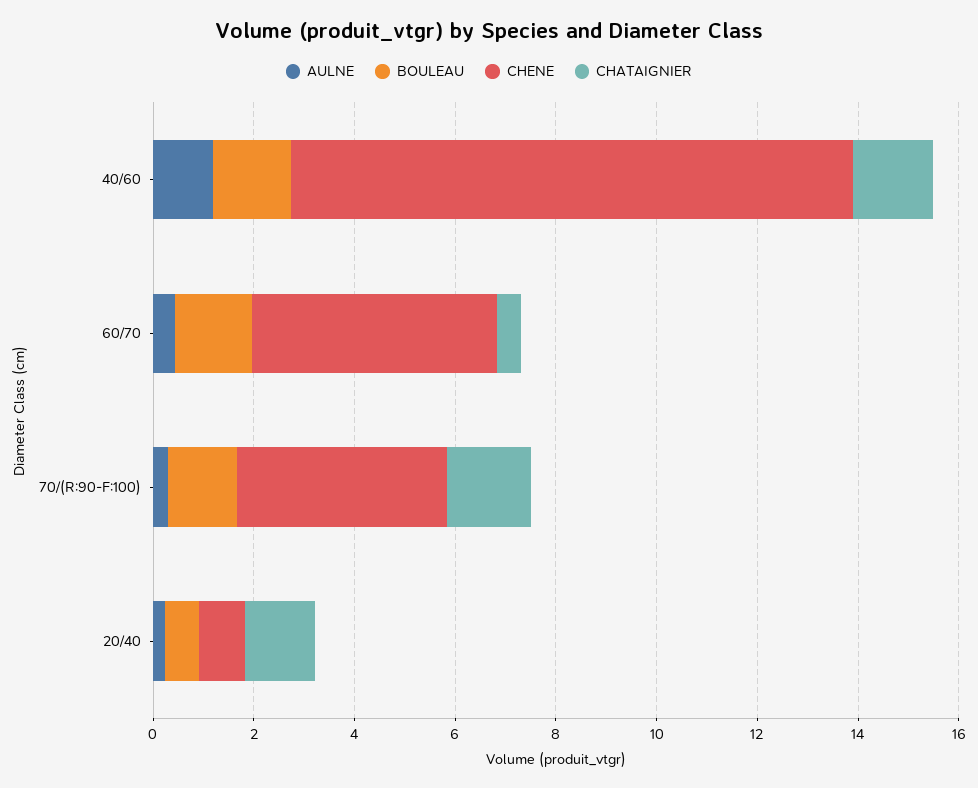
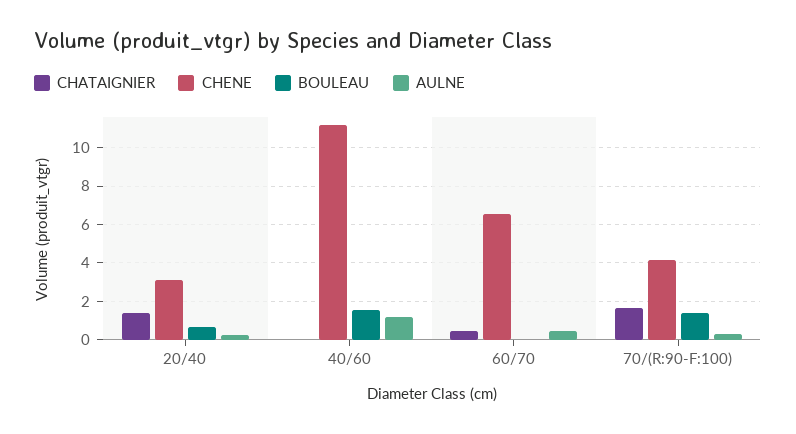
  {
    "AULNE": {
      "40/60": 1,
      "60/70": 0.5,
      "70/(R:90-F:100)": 0.5,
      "20/40": 0
    },
    "BOULEAU": {
      "40/60": 1.5,
-     "60/70": 1.5,
+     "60/70": 0,
      "70/(R:90-F:100)": 1.5,
      "20/40": 0.5
    },
    "CHENE": {
      "40/60": 11,
-     "60/70": 5,
+     "60/70": 6.5,
      "70/(R:90-F:100)": 4,
-     "20/40": 1
+     "20/40": 3
    },
    "CHATAIGNIER": {
-     "40/60": 1.5,
+     "40/60": 0,
      "60/70": 0.5,
      "70/(R:90-F:100)": 1.5,
      "20/40": 1.5
    }
  }

